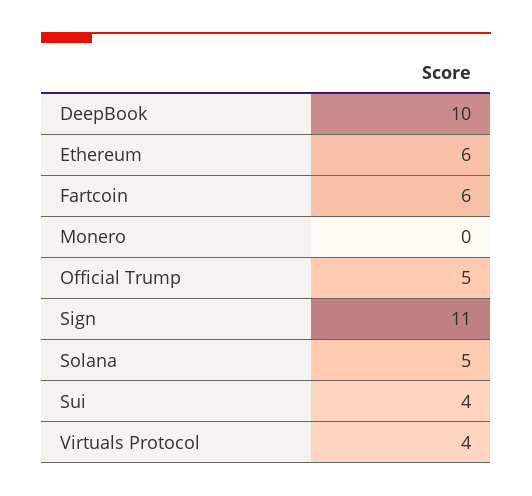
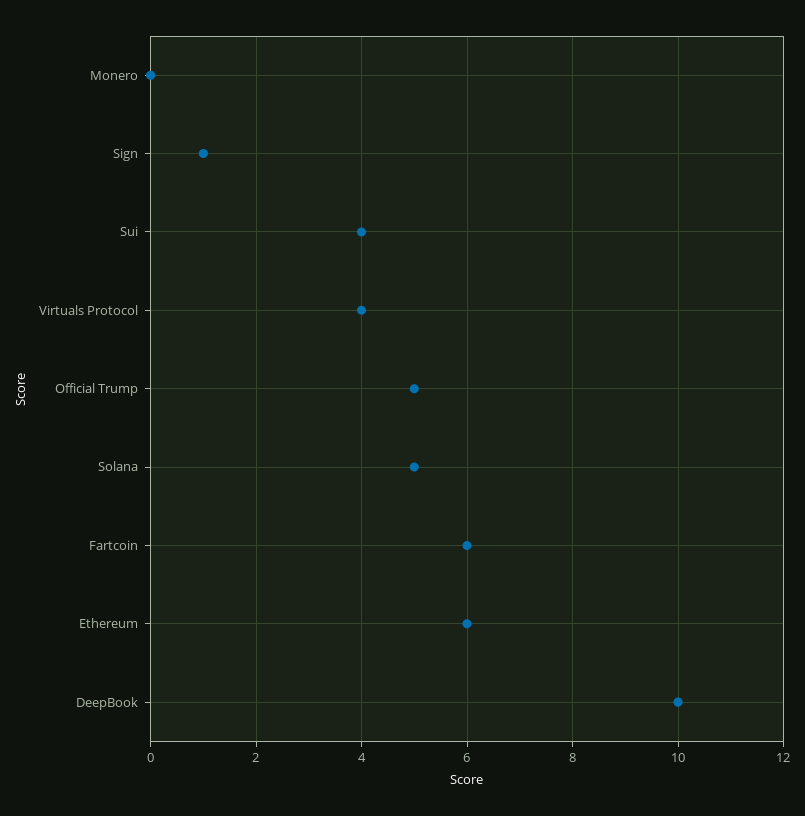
  {
    "DeepBook": 10,
    "Ethereum": 6,
    "Fartcoin": 6,
    "Monero": 0,
    "Official Trump": 5,
-   "Sign": 11,
+   "Sign": 1,
    "Solana": 5,
    "Sui": 4,
    "Virtuals Protocol": 4
  }

